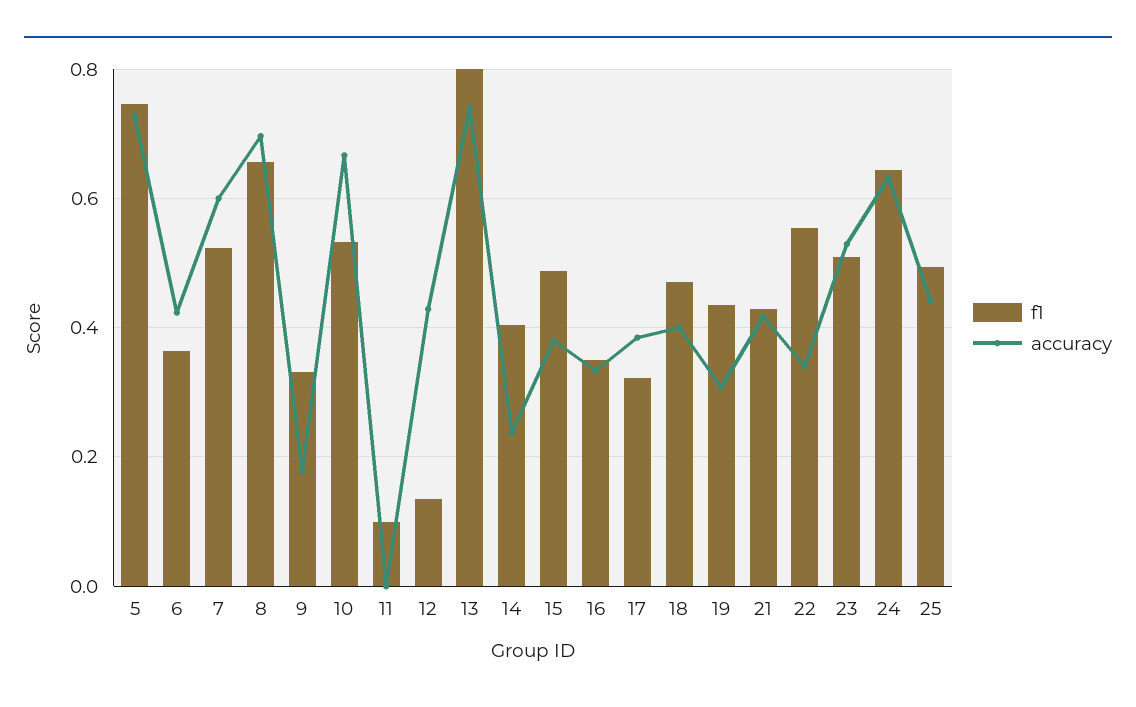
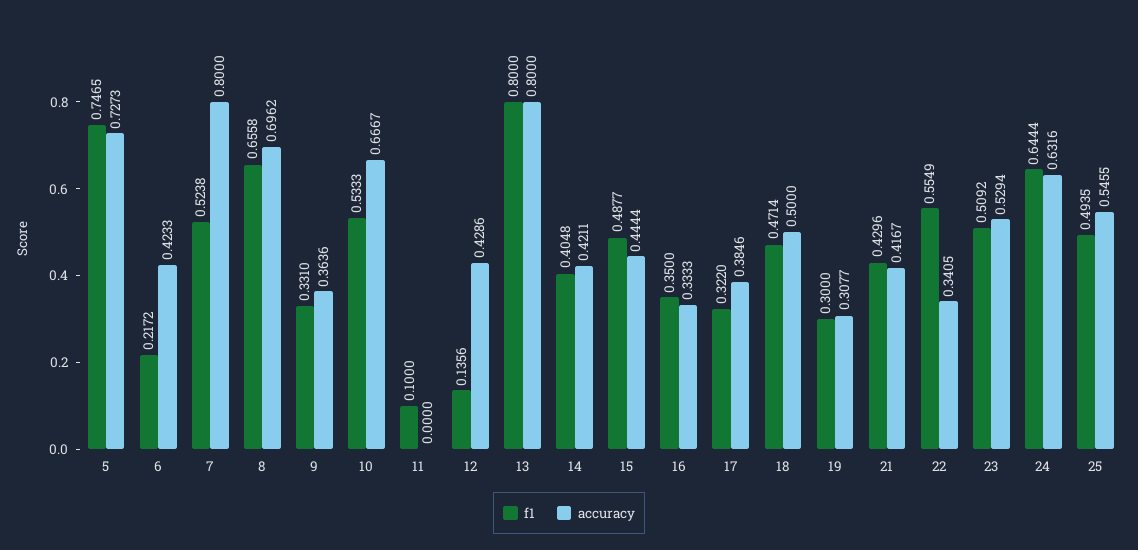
  {
    "f1": {
      "5": 0.7465,
-     "6": 0.36,
+     "6": 0.2172,
      "7": 0.5238,
      "8": 0.6558,
      "9": 0.331,
      "10": 0.5333,
      "11": 0.1,
      "12": 0.1356,
      "13": 0.8,
      "14": 0.4048,
      "15": 0.4877,
      "16": 0.35,
      "17": 0.322,
      "18": 0.4714,
-     "19": 0.44,
+     "19": 0.3,
      "21": 0.4296,
      "22": 0.5549,
      "23": 0.5092,
      "24": 0.6444,
      "25": 0.4935
    },
    "accuracy": {
      "5": 0.7273,
      "6": 0.4233,
-     "7": 0.6,
+     "7": 0.8,
      "8": 0.6962,
-     "9": 0.18,
+     "9": 0.3636,
      "10": 0.6667,
      "11": 0,
      "12": 0.4286,
-     "13": 0.74,
+     "13": 0.8,
-     "14": 0.24,
+     "14": 0.4211,
-     "15": 0.38,
+     "15": 0.4444,
      "16": 0.3333,
      "17": 0.3846,
-     "18": 0.4,
+     "18": 0.5,
      "19": 0.3077,
      "21": 0.4167,
      "22": 0.3405,
      "23": 0.5294,
      "24": 0.6316,
-     "25": 0.44
+     "25": 0.5455
    }
  }

